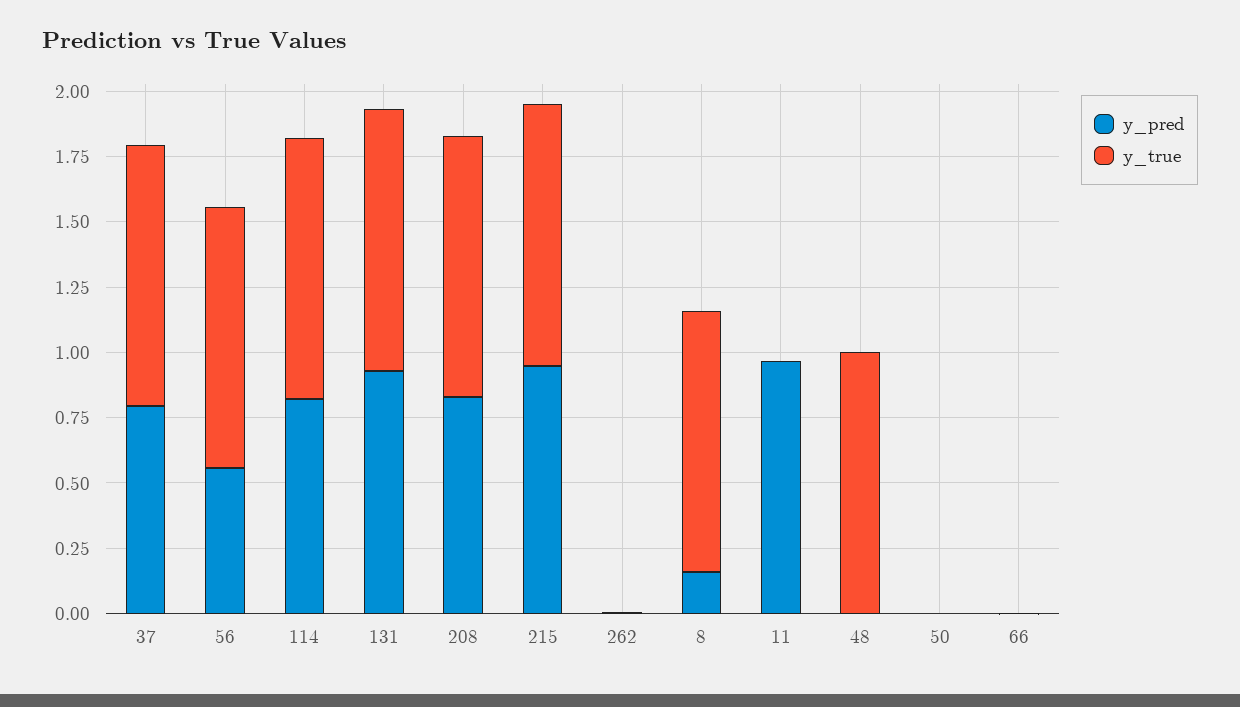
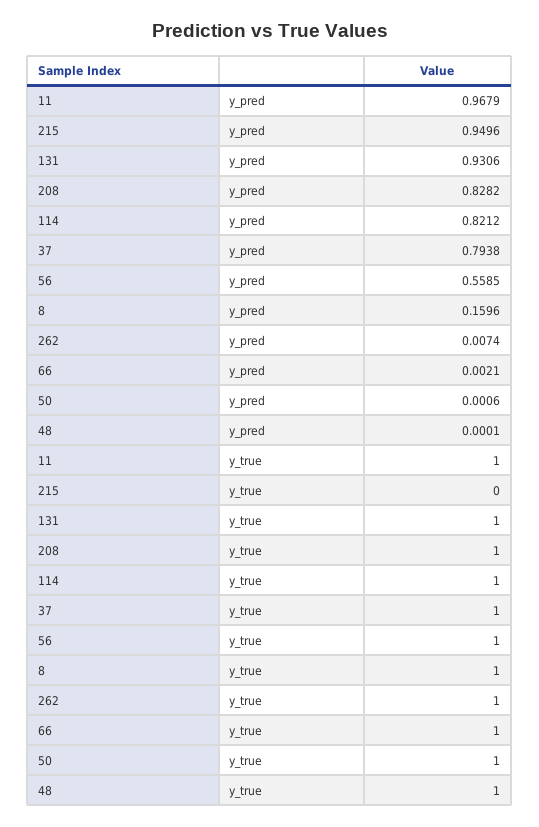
  {
    "y_pred": {
      "37": 0.7938,
      "56": 0.5585,
      "114": 0.8212,
      "131": 0.9306,
      "208": 0.8282,
      "215": 0.9496,
      "262": 0.0074,
      "8": 0.1596,
      "11": 0.9679,
      "48": 0.0001,
      "50": 0.0006,
      "66": 0.0021
    },
    "y_true": {
      "37": 1,
      "56": 1,
      "114": 1,
      "131": 1,
      "208": 1,
-     "215": 1,
+     "215": 0,
-     "262": 0,
+     "262": 1,
      "8": 1,
-     "11": 0,
+     "11": 1,
      "48": 1,
-     "50": 0,
+     "50": 1,
-     "66": 0
+     "66": 1
    }
  }

